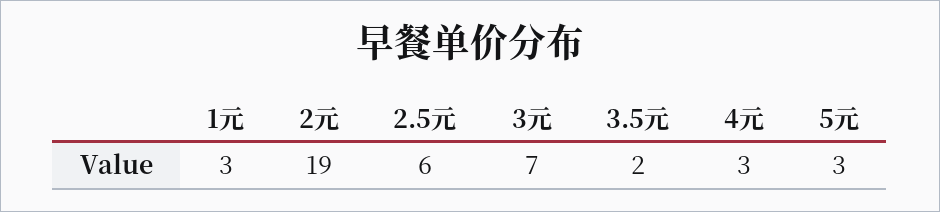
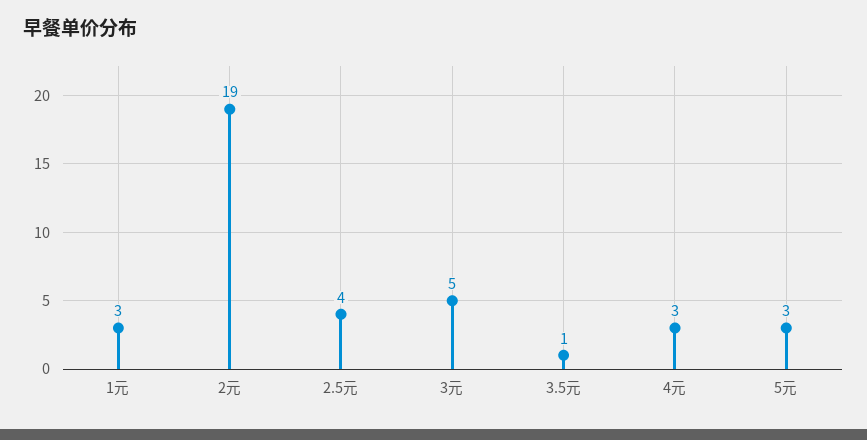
  {
    "1元": 3,
    "2元": 19,
-   "2.5元": 6,
+   "2.5元": 4,
-   "3元": 7,
+   "3元": 5,
-   "3.5元": 2,
+   "3.5元": 1,
    "4元": 3,
    "5元": 3
  }

